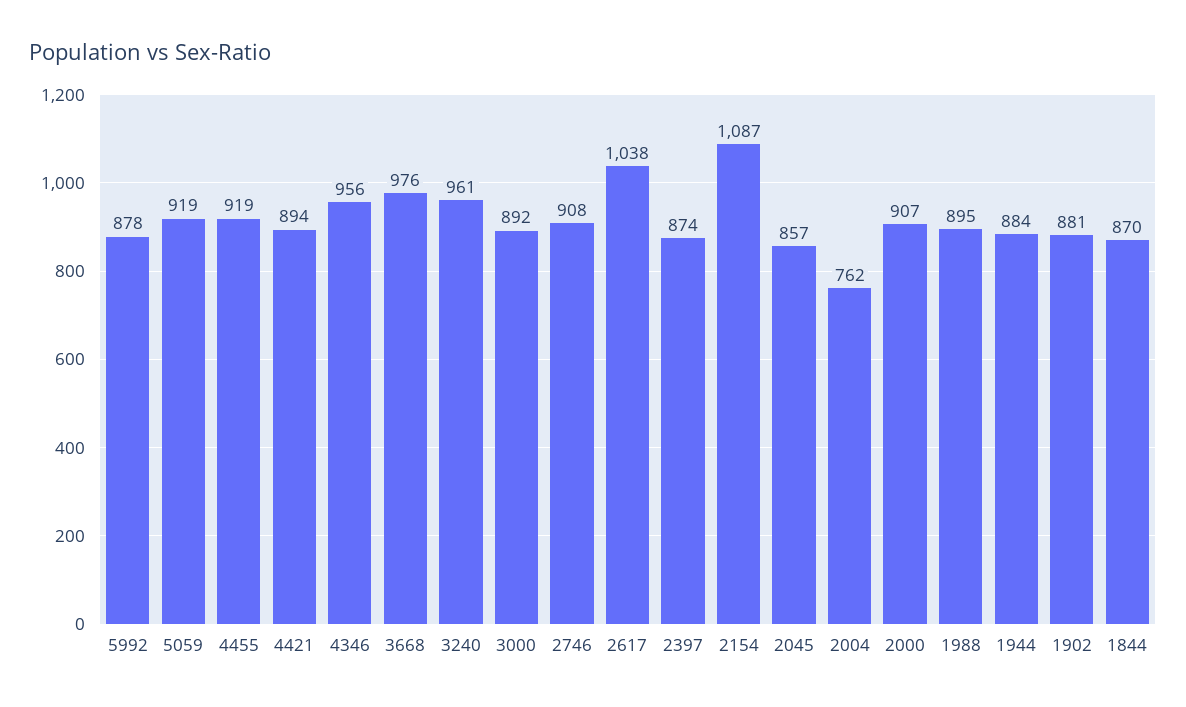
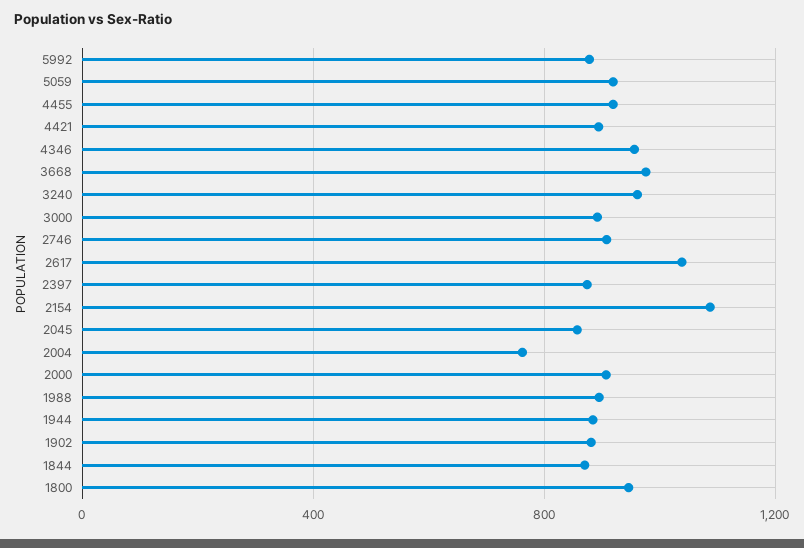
  {
    "5992": 878,
    "5059": 919,
    "4455": 919,
    "4421": 894,
    "4346": 956,
    "3668": 976,
    "3240": 961,
    "3000": 892,
    "2746": 908,
    "2617": 1038,
    "2397": 874,
    "2154": 1087,
    "2045": 857,
    "2004": 762,
    "2000": 907,
    "1988": 895,
    "1944": 884,
    "1902": 881,
-   "1844": 870
+   "1844": 870,
+   "1800": 950
  }

